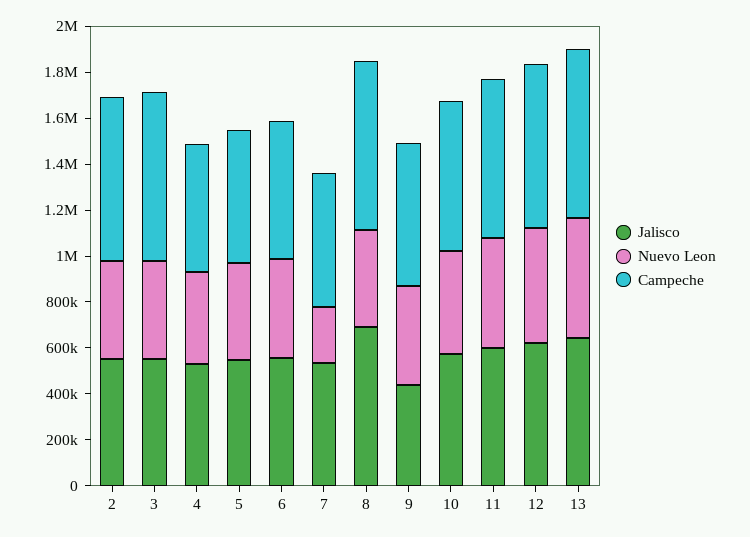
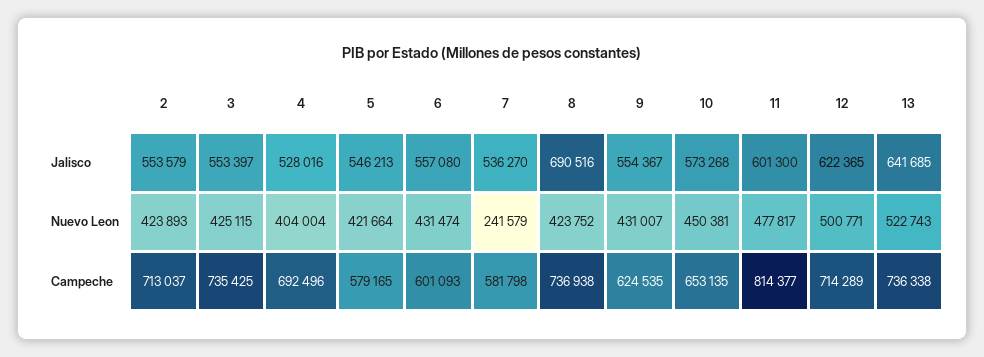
  {
    "Jalisco": {
      "2": 553579,
      "3": 553397,
      "4": 528016,
      "5": 546213,
      "6": 557080,
      "7": 536270,
      "8": 690516,
-     "9": 450000,
+     "9": 554367,
      "10": 573268,
      "11": 601300,
      "12": 622365,
      "13": 641685
    },
    "Nuevo Leon": {
      "2": 423893,
      "3": 425115,
      "4": 404004,
      "5": 421664,
      "6": 431474,
      "7": 241579,
      "8": 423752,
      "9": 431007,
      "10": 450381,
      "11": 477817,
      "12": 500771,
      "13": 522743
    },
    "Campeche": {
      "2": 713037,
      "3": 735425,
-     "4": 550000,
+     "4": 692496,
      "5": 579165,
      "6": 601093,
      "7": 581798,
      "8": 736938,
      "9": 624535,
      "10": 653135,
-     "11": 700000,
+     "11": 814377,
      "12": 714289,
      "13": 736338
    }
  }

